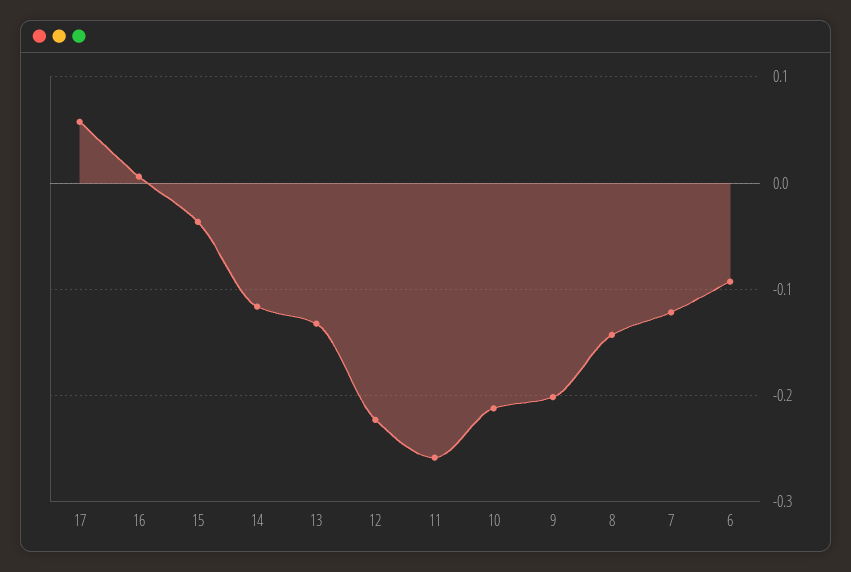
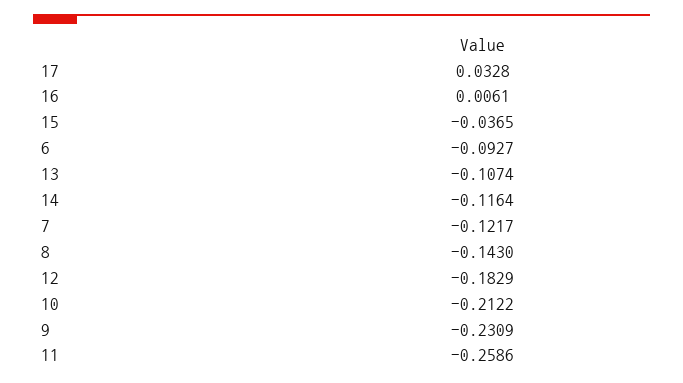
  {
-   "17": 0.06,
+   "17": 0.0328,
    "16": 0.0061,
    "15": -0.0365,
    "14": -0.1164,
-   "13": -0.13,
+   "13": -0.1074,
-   "12": -0.22,
+   "12": -0.1829,
    "11": -0.2586,
    "10": -0.2122,
-   "9": -0.2,
+   "9": -0.2309,
    "8": -0.143,
    "7": -0.1217,
    "6": -0.0927
  }

